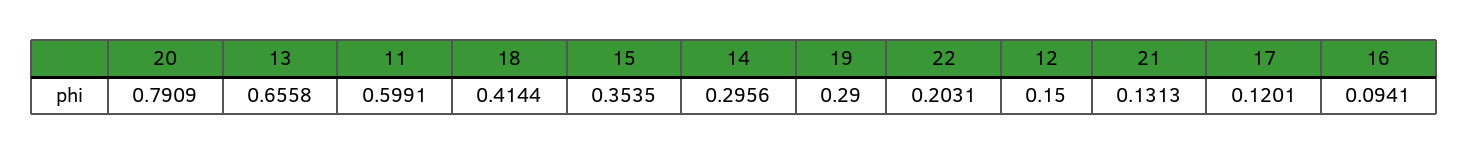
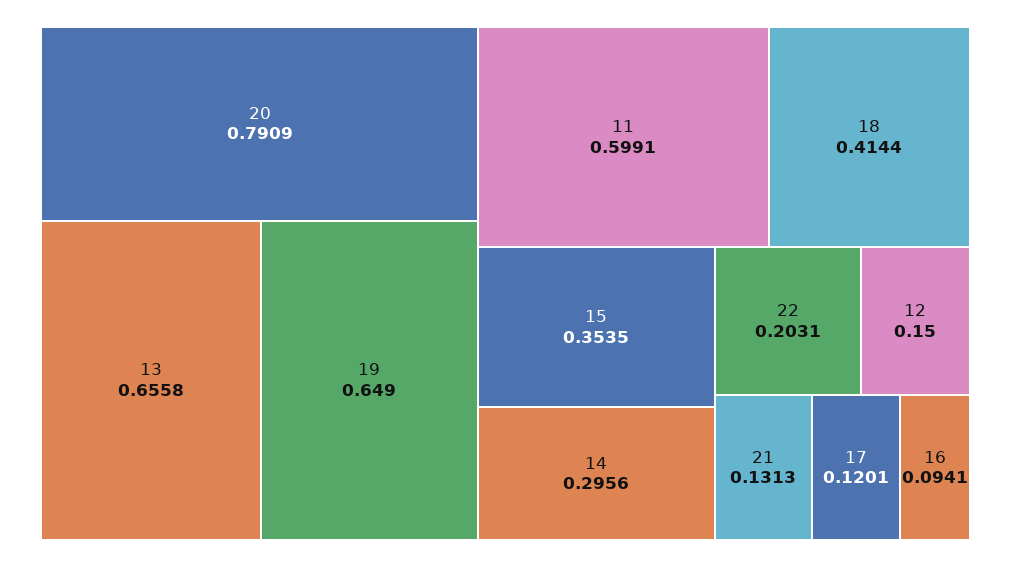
  {
    "20": 0.7909,
    "13": 0.6558,
    "11": 0.5991,
    "18": 0.4144,
    "15": 0.3535,
    "14": 0.2956,
-   "19": 0.29,
+   "19": 0.649,
    "22": 0.2031,
    "12": 0.15,
    "21": 0.1313,
    "17": 0.1201,
    "16": 0.0941
  }

